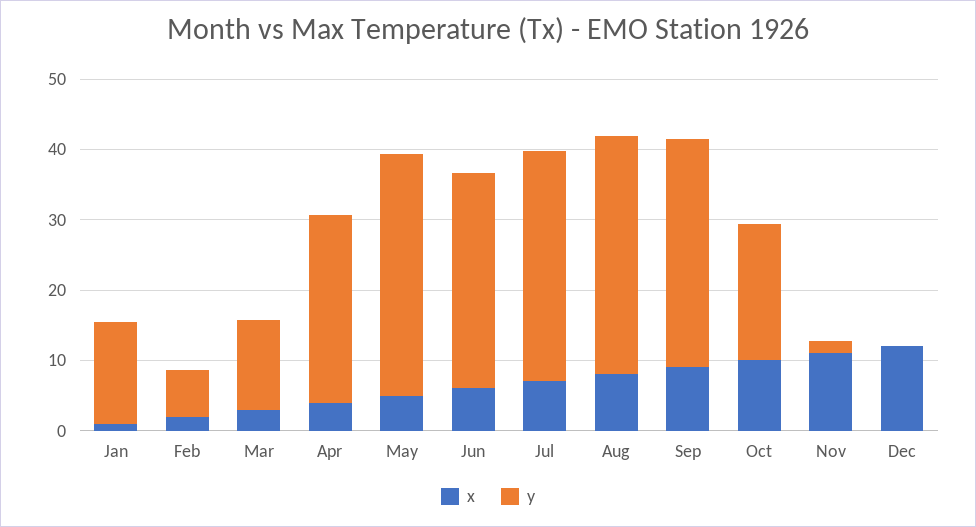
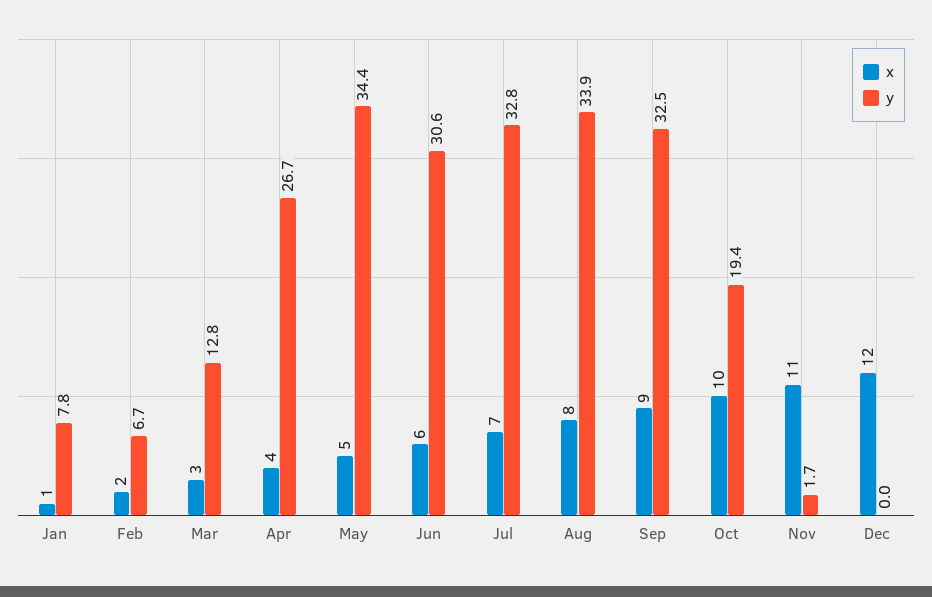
  {
    "x": {
      "Jan": 1,
      "Feb": 2,
      "Mar": 3,
      "Apr": 4,
      "May": 5,
      "Jun": 6,
      "Jul": 7,
      "Aug": 8,
      "Sep": 9,
      "Oct": 10,
      "Nov": 11,
      "Dec": 12
    },
    "y": {
-     "Jan": 14,
+     "Jan": 7.8,
      "Feb": 6.7,
      "Mar": 12.8,
      "Apr": 26.7,
      "May": 34.4,
      "Jun": 30.6,
      "Jul": 32.8,
      "Aug": 33.9,
      "Sep": 32.5,
      "Oct": 19.4,
      "Nov": 1.7,
      "Dec": 0
    }
  }

